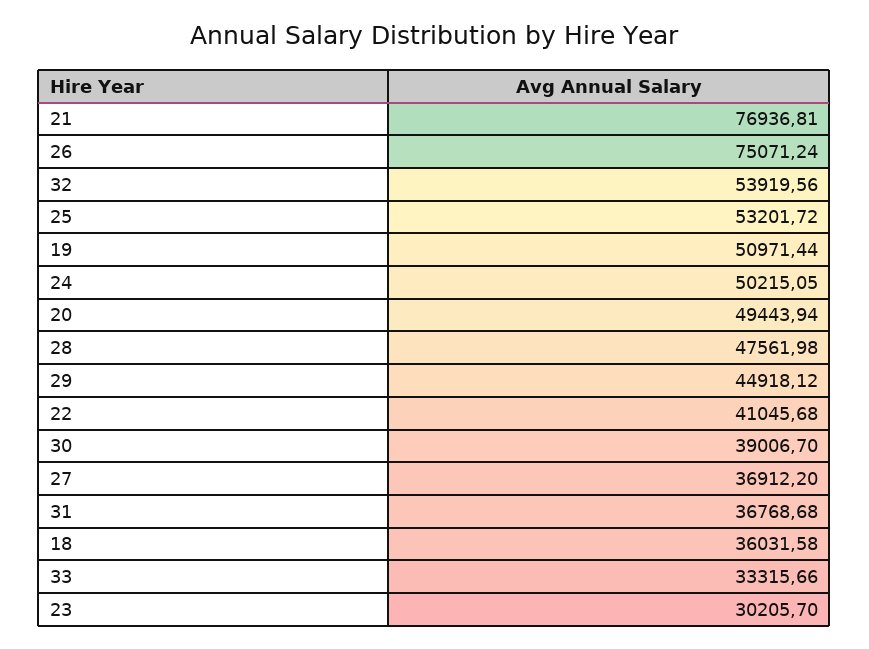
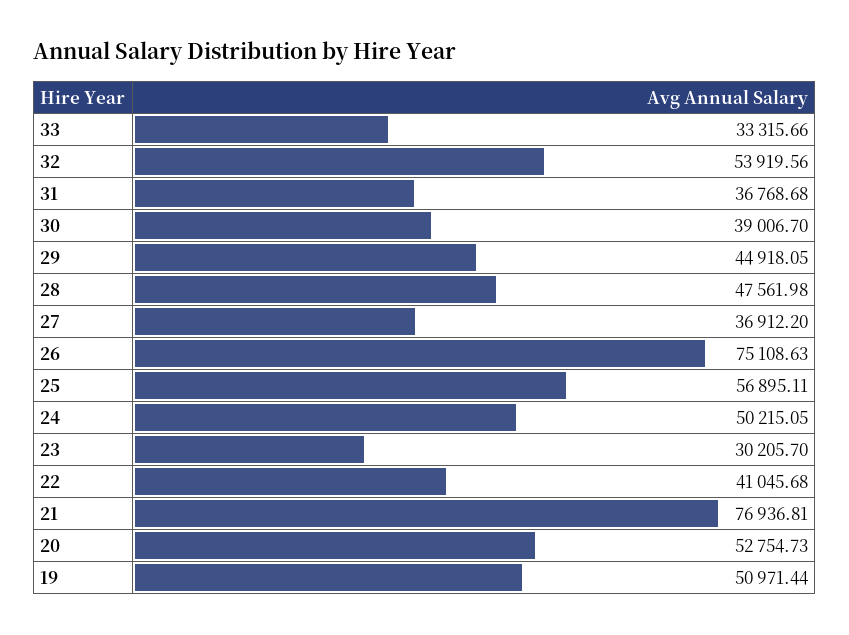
  {
    "21": 76936.81,
-   "26": 75071.24,
+   "26": 75108.63,
    "32": 53919.56,
-   "25": 53201.72,
+   "25": 56895.11,
    "19": 50971.44,
    "24": 50215.05,
-   "20": 49443.94,
+   "20": 52754.73,
    "28": 47561.98,
-   "29": 44918.12,
+   "29": 44918.05,
    "22": 41045.68,
    "30": 39006.7,
    "27": 36912.2,
    "31": 36768.68,
-   "18": 36031.58,
    "33": 33315.66,
    "23": 30205.7
  }

